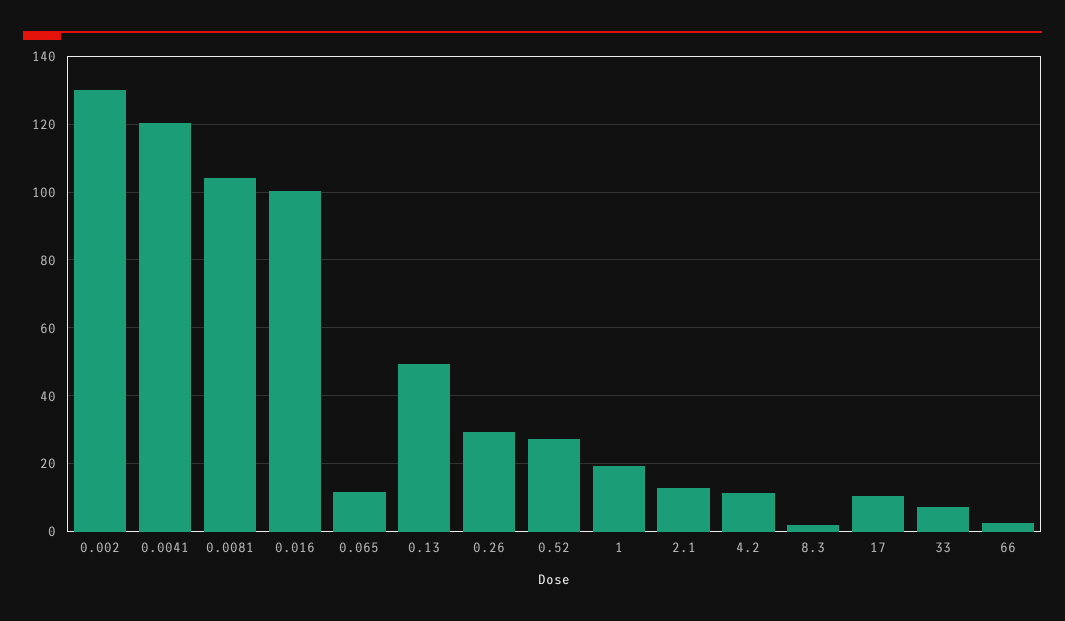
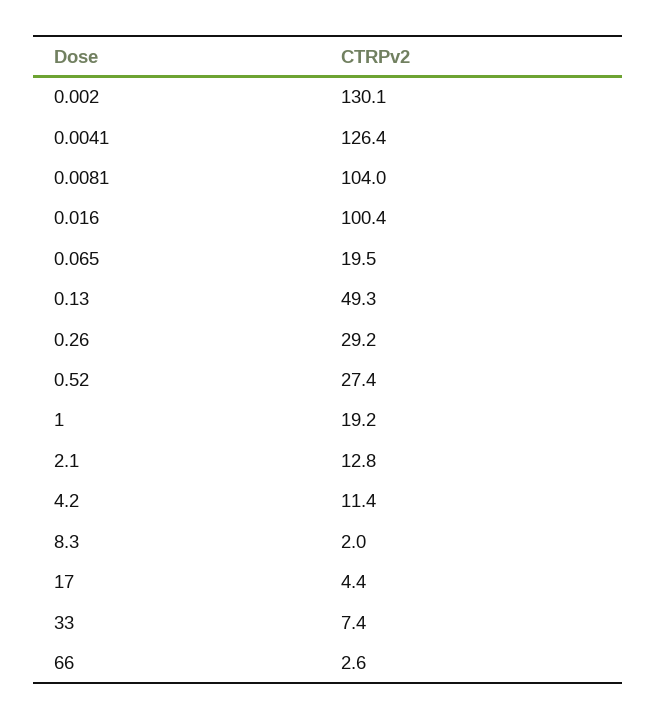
  {
    "0.002": 130.1,
-   "0.0041": 120,
+   "0.0041": 126.4,
    "0.0081": 104,
    "0.016": 100.4,
-   "0.065": 12,
+   "0.065": 19.5,
    "0.13": 49.3,
    "0.26": 29.2,
    "0.52": 27.4,
    "1": 19.2,
    "2.1": 12.8,
    "4.2": 11.4,
    "8.3": 2,
-   "17": 10,
+   "17": 4.4,
    "33": 7.4,
    "66": 2.6
  }

